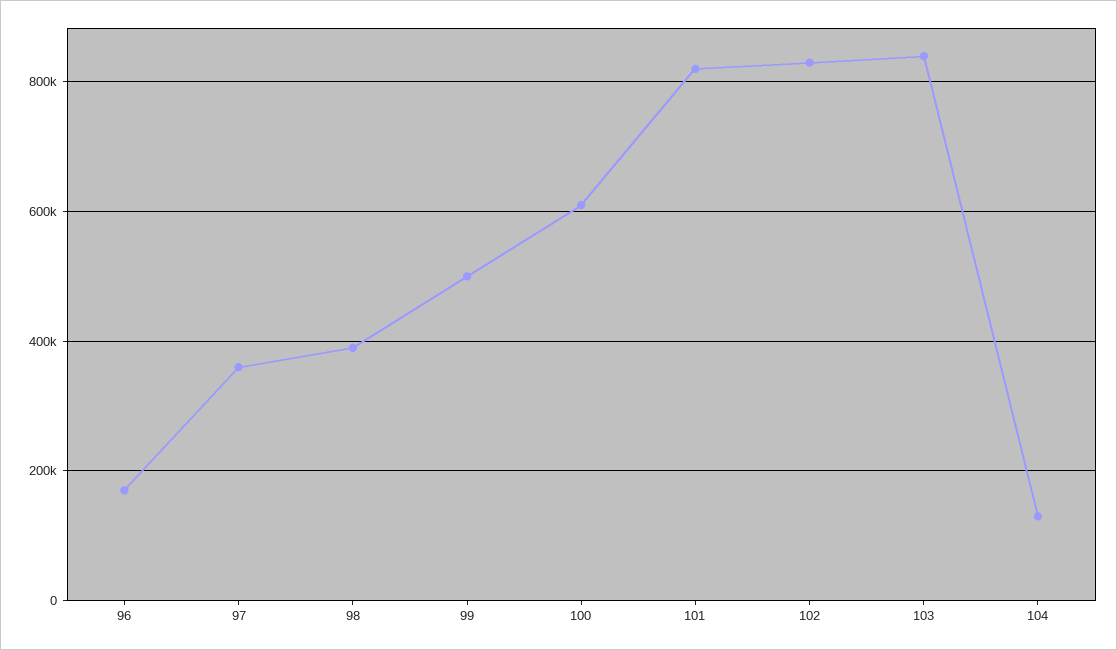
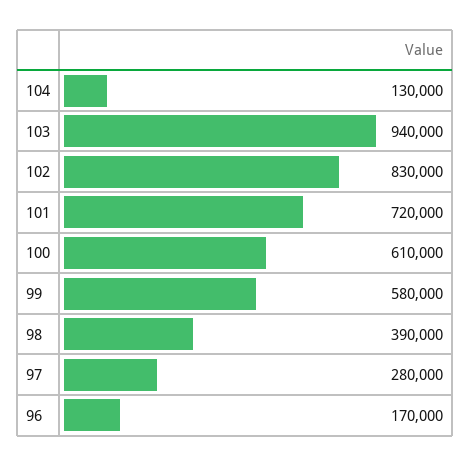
  {
    "96": 170000,
-   "97": 360000,
+   "97": 280000,
    "98": 390000,
-   "99": 500000,
+   "99": 580000,
    "100": 610000,
-   "101": 820000,
+   "101": 720000,
    "102": 830000,
-   "103": 840000,
+   "103": 940000,
    "104": 130000
  }

